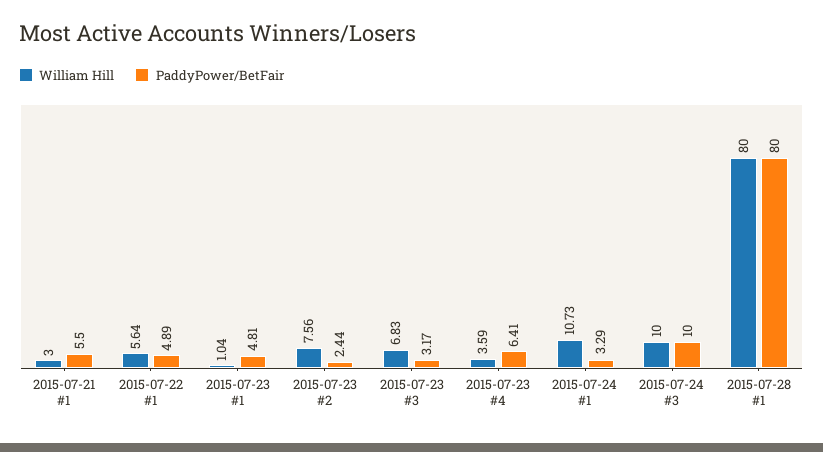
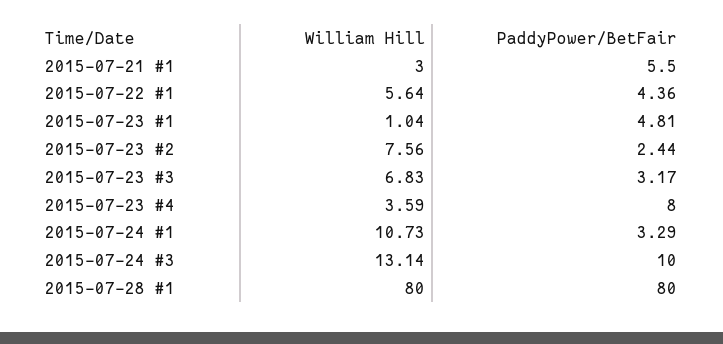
  {
    "William Hill": {
      "2015-07-21 #1": 3,
      "2015-07-22 #1": 5.64,
      "2015-07-23 #1": 1.04,
      "2015-07-23 #2": 7.56,
      "2015-07-23 #3": 6.83,
      "2015-07-23 #4": 3.59,
      "2015-07-24 #1": 10.73,
-     "2015-07-24 #3": 10,
+     "2015-07-24 #3": 13.14,
      "2015-07-28 #1": 80
    },
    "PaddyPower/BetFair": {
      "2015-07-21 #1": 5.5,
-     "2015-07-22 #1": 4.89,
+     "2015-07-22 #1": 4.36,
      "2015-07-23 #1": 4.81,
      "2015-07-23 #2": 2.44,
      "2015-07-23 #3": 3.17,
-     "2015-07-23 #4": 6.41,
+     "2015-07-23 #4": 8,
      "2015-07-24 #1": 3.29,
      "2015-07-24 #3": 10,
      "2015-07-28 #1": 80
    }
  }

